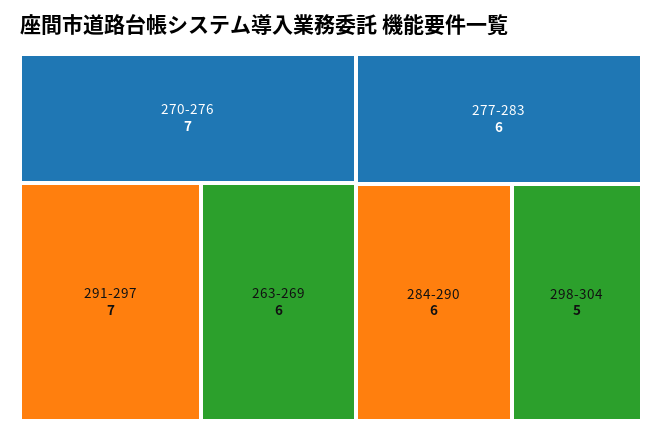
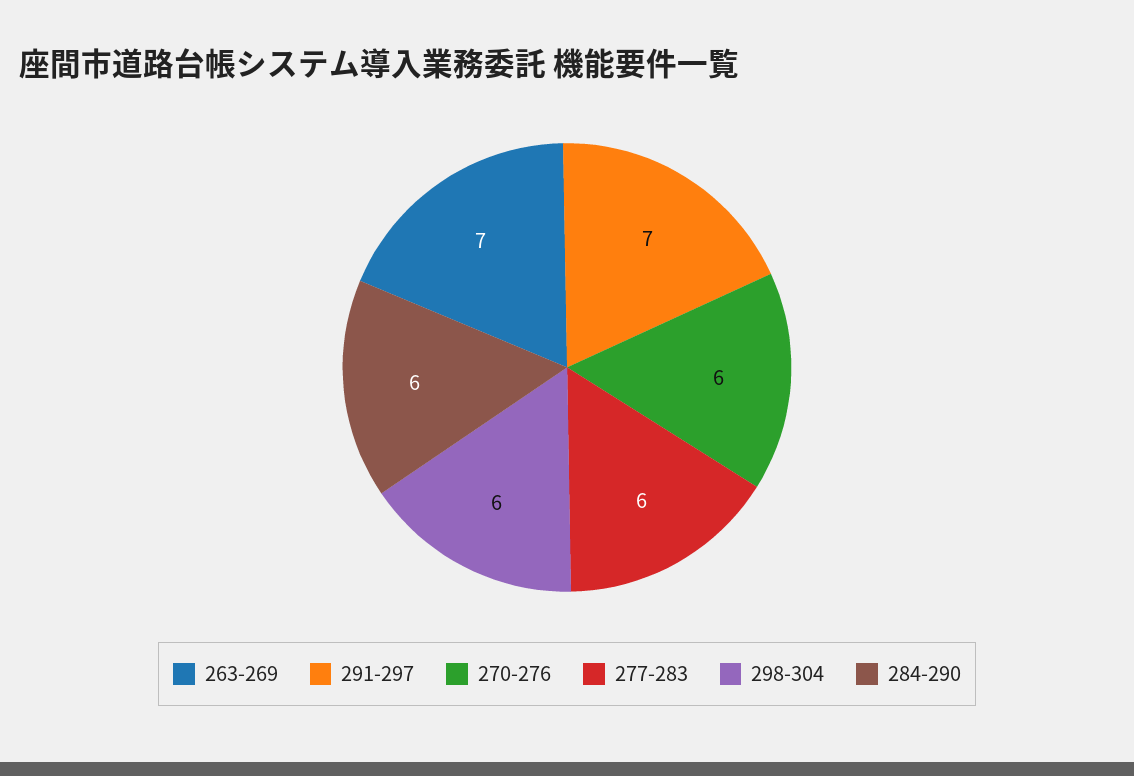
  {
-   "270-276": 7,
+   "270-276": 6,
    "291-297": 7,
-   "263-269": 6,
+   "263-269": 7,
    "277-283": 6,
    "284-290": 6,
-   "298-304": 5
+   "298-304": 6
  }

